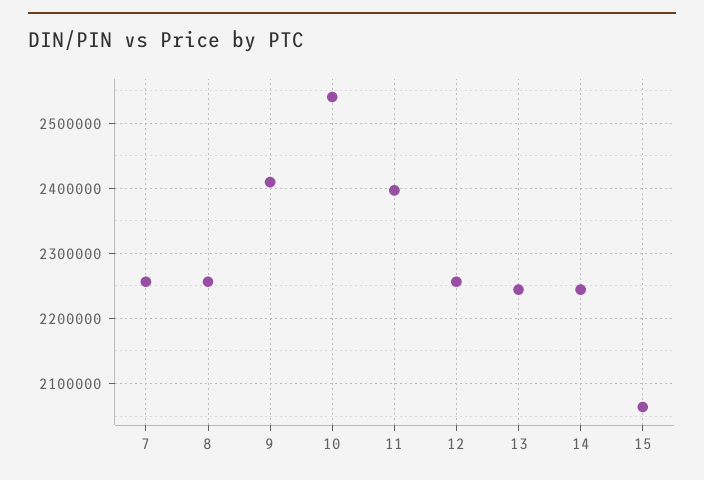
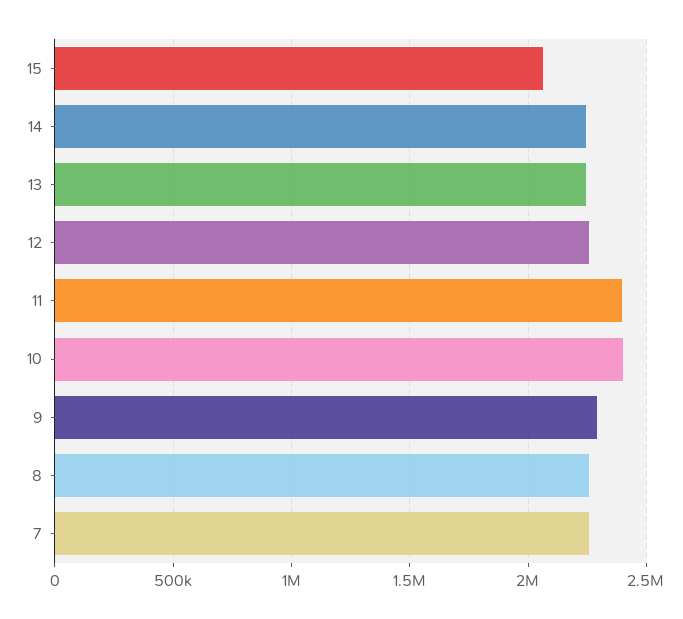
  {
    "7": 2260000,
    "8": 2260000,
-   "9": 2410000,
+   "9": 2300000,
-   "10": 2540000,
+   "10": 2400000,
    "11": 2400000,
    "12": 2260000,
    "13": 2240000,
    "14": 2240000,
    "15": 2060000
  }

